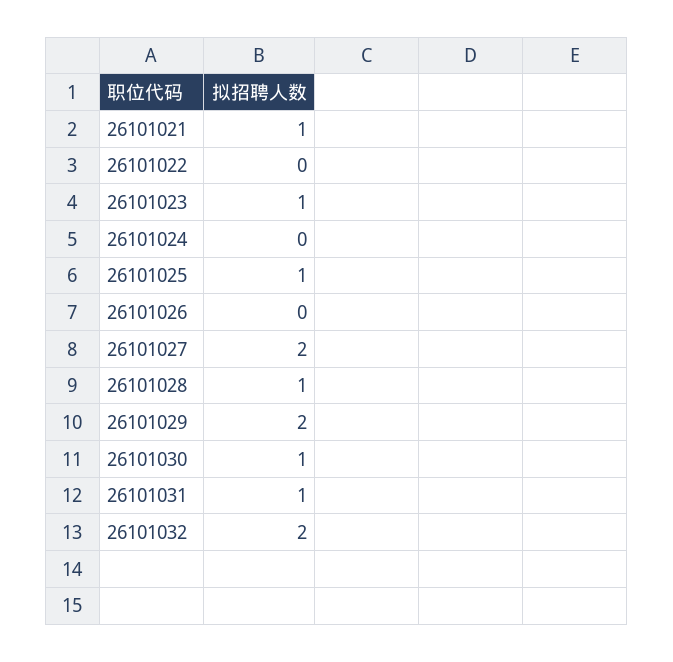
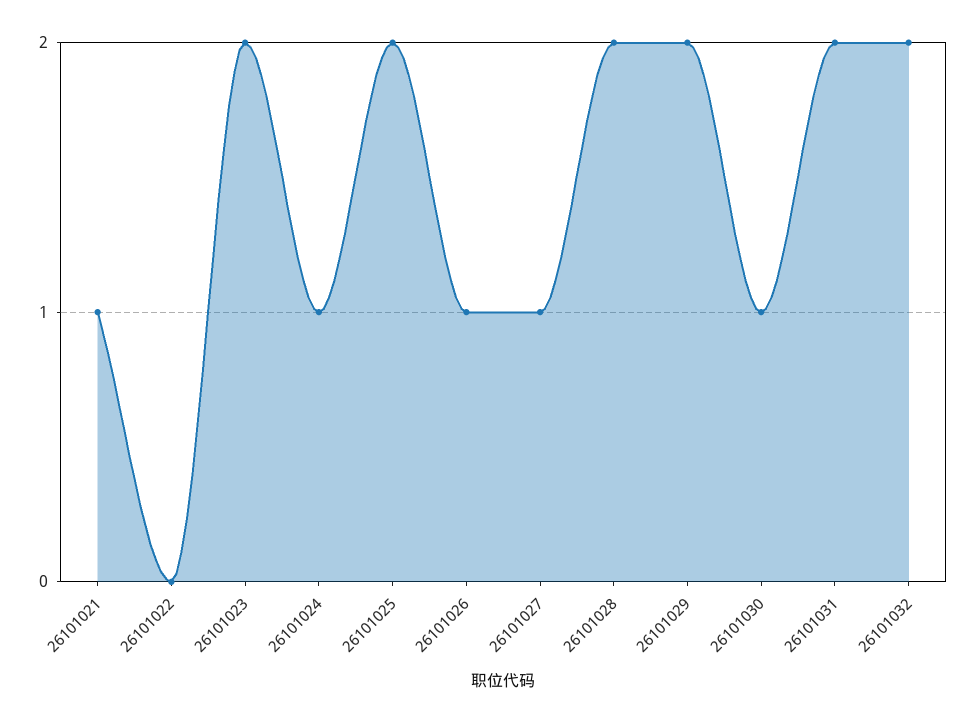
  {
    "26101021": 1,
    "26101022": 0,
-   "26101023": 1,
+   "26101023": 2,
-   "26101024": 0,
+   "26101024": 1,
-   "26101025": 1,
+   "26101025": 2,
-   "26101026": 0,
+   "26101026": 1,
-   "26101027": 2,
+   "26101027": 1,
-   "26101028": 1,
+   "26101028": 2,
    "26101029": 2,
    "26101030": 1,
-   "26101031": 1,
+   "26101031": 2,
    "26101032": 2
  }

